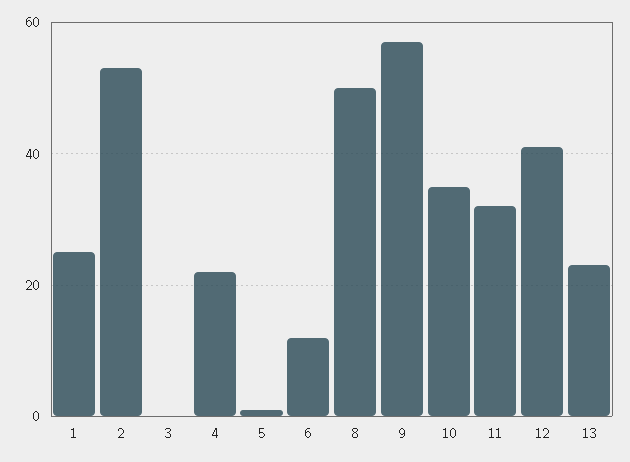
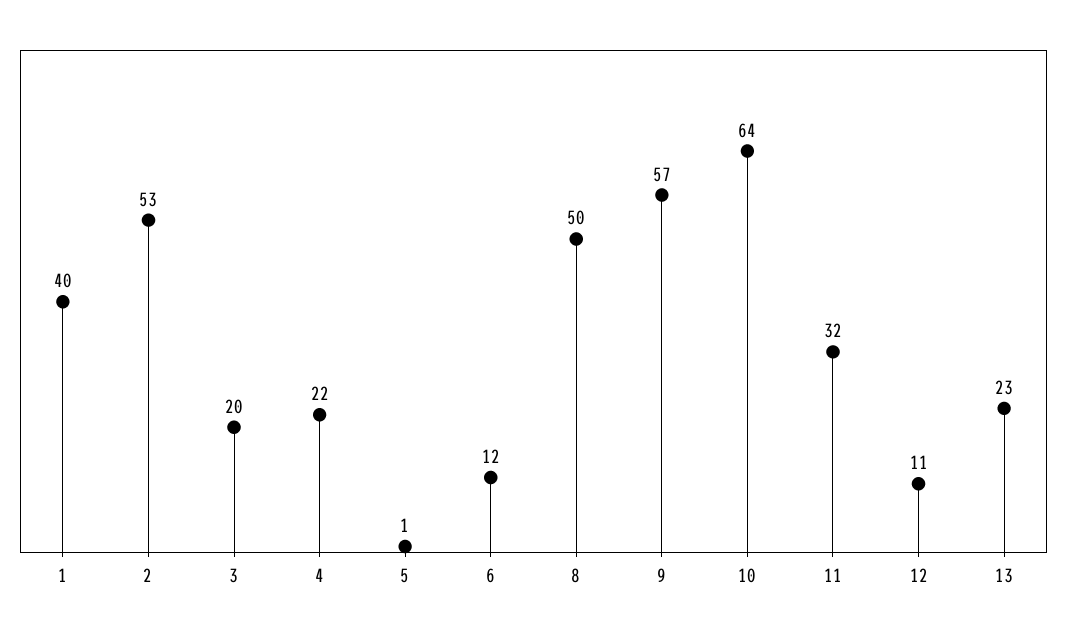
  {
-   "1": 25,
+   "1": 40,
    "2": 53,
-   "3": 0,
+   "3": 20,
    "4": 22,
    "5": 1,
    "6": 12,
    "8": 50,
    "9": 57,
-   "10": 35,
+   "10": 64,
    "11": 32,
-   "12": 40,
+   "12": 11,
    "13": 23
  }

